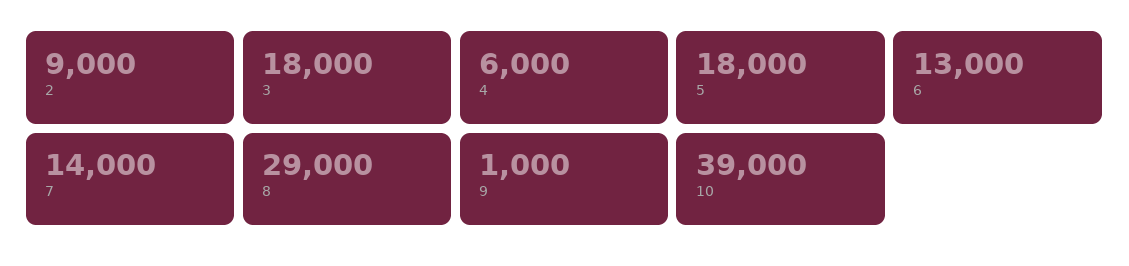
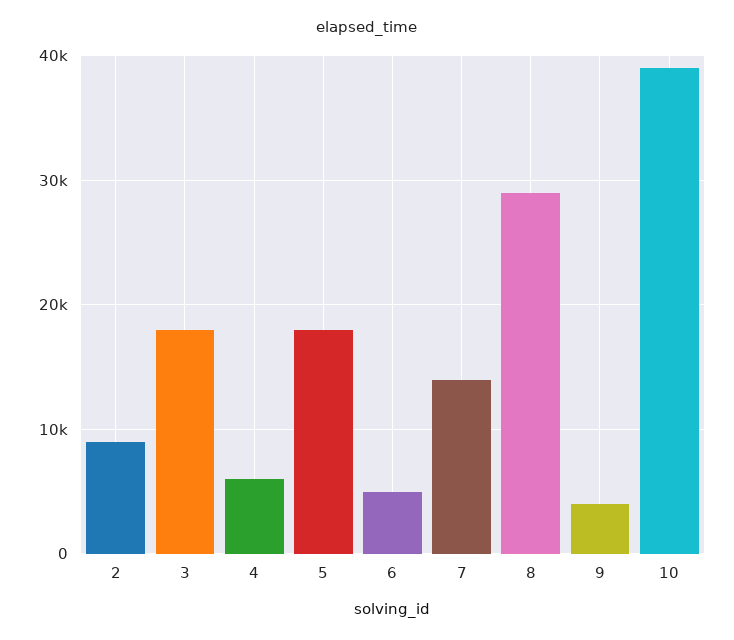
  {
    "2": 9000,
    "3": 18000,
    "4": 6000,
    "5": 18000,
-   "6": 13000,
+   "6": 5000,
    "7": 14000,
    "8": 29000,
-   "9": 1000,
+   "9": 4000,
    "10": 39000
  }

